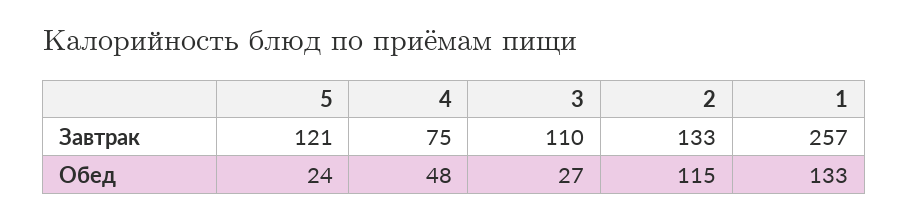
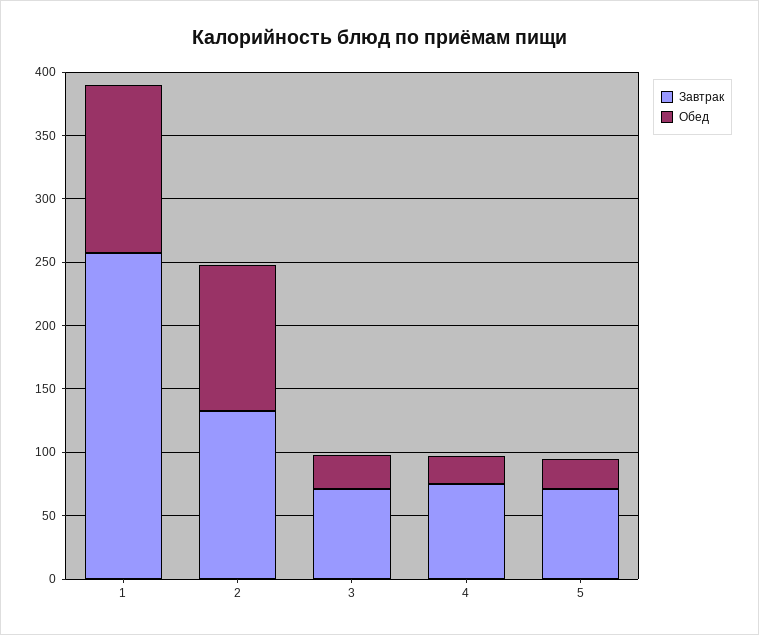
  {
    "Завтрак": {
-     "5": 121,
+     "5": 70,
      "4": 75,
-     "3": 110,
+     "3": 70,
      "2": 133,
      "1": 257
    },
    "Обед": {
      "5": 24,
-     "4": 48,
+     "4": 20,
      "3": 27,
      "2": 115,
      "1": 133
    }
  }

